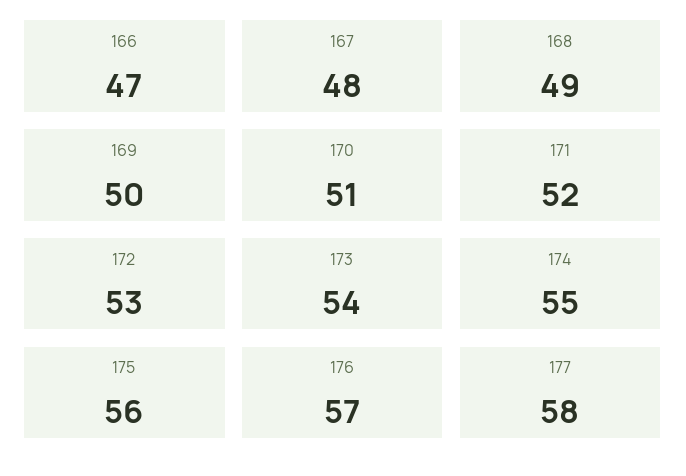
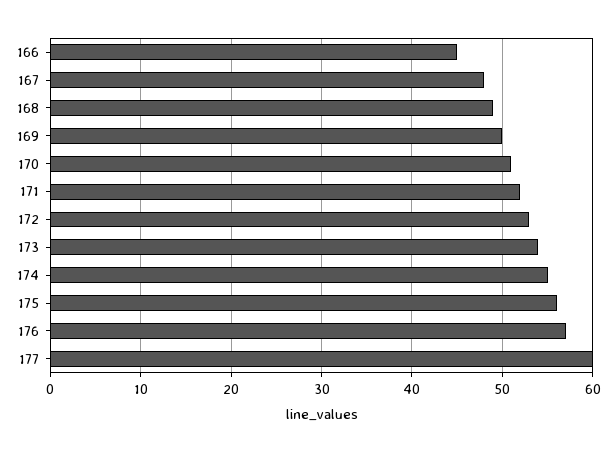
  {
-   "166": 47,
+   "166": 45,
    "167": 48,
    "168": 49,
    "169": 50,
    "170": 51,
    "171": 52,
    "172": 53,
    "173": 54,
    "174": 55,
    "175": 56,
    "176": 57,
-   "177": 58
+   "177": 60
  }

